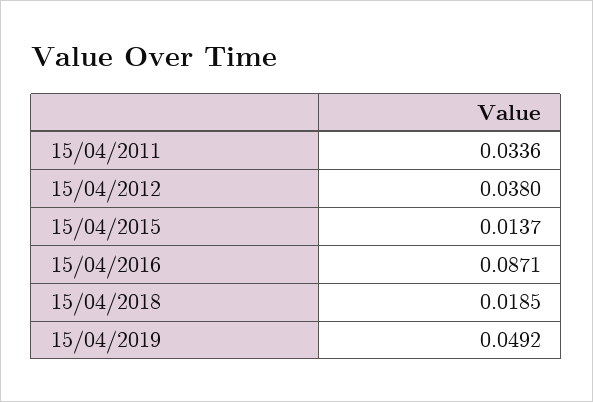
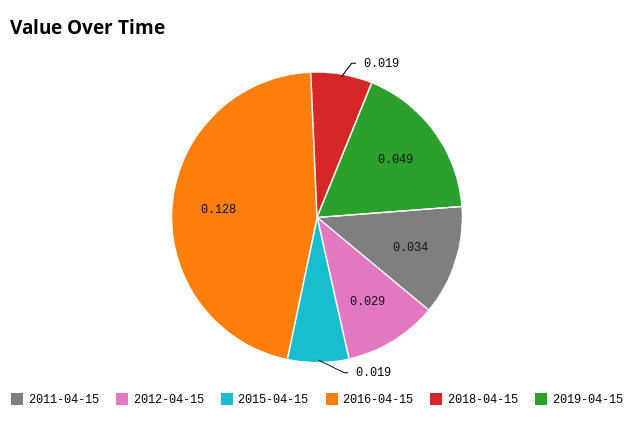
  {
    "15/04/2011": 0.0336,
-   "15/04/2012": 0.038,
+   "15/04/2012": 0.029,
-   "15/04/2015": 0.0137,
+   "15/04/2015": 0.019,
-   "15/04/2016": 0.0871,
+   "15/04/2016": 0.128,
    "15/04/2018": 0.0185,
    "15/04/2019": 0.0492
  }

